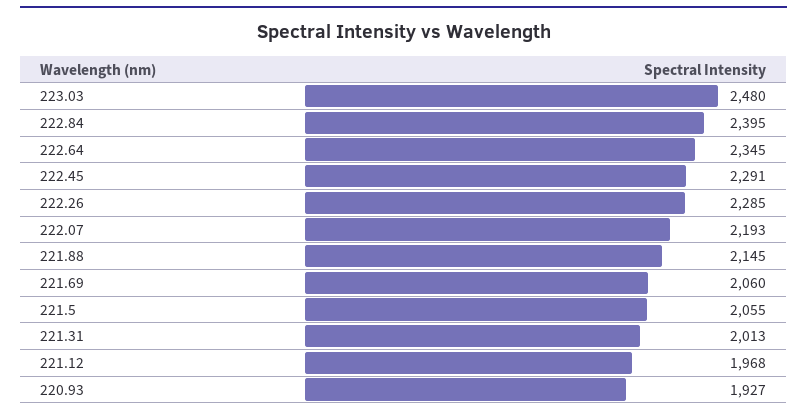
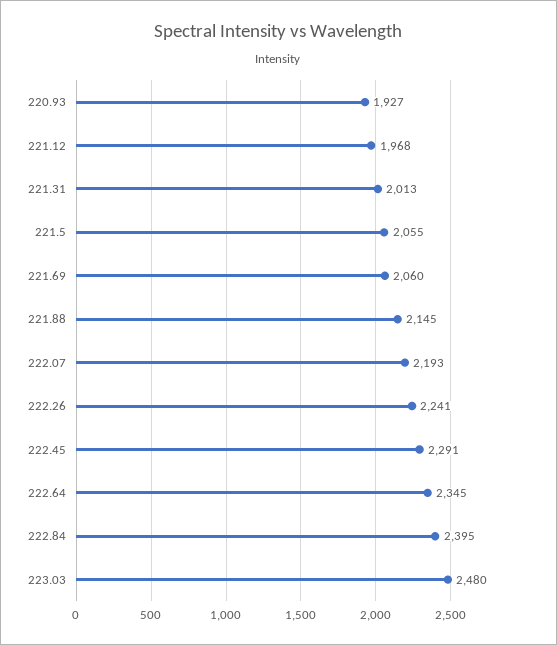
  {
    "223.03": 2480,
    "222.84": 2395,
    "222.64": 2345,
    "222.45": 2291,
-   "222.26": 2285,
+   "222.26": 2241,
    "222.07": 2193,
    "221.88": 2145,
    "221.69": 2060,
    "221.5": 2055,
    "221.31": 2013,
    "221.12": 1968,
    "220.93": 1927
  }

